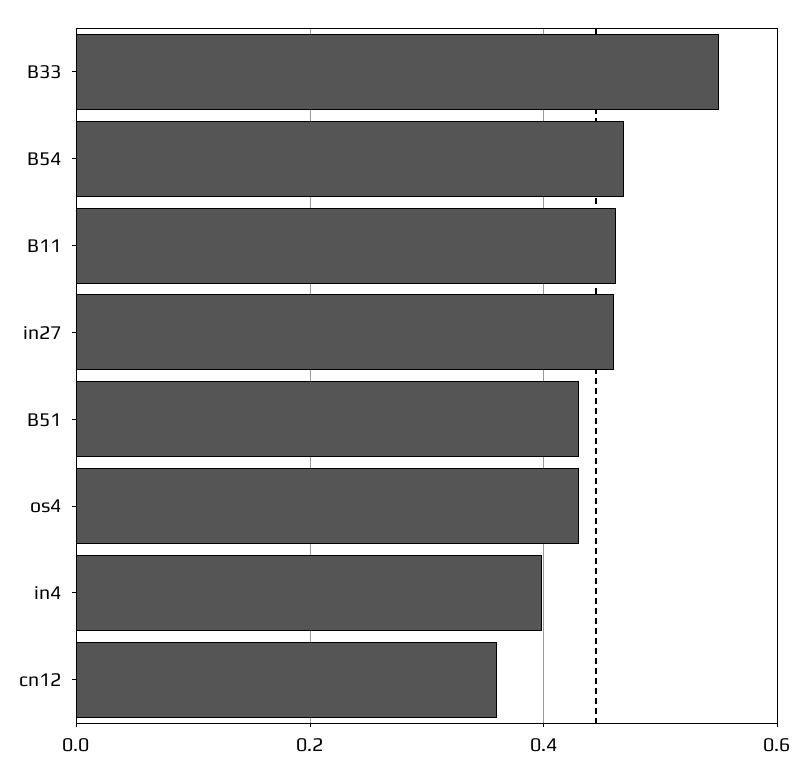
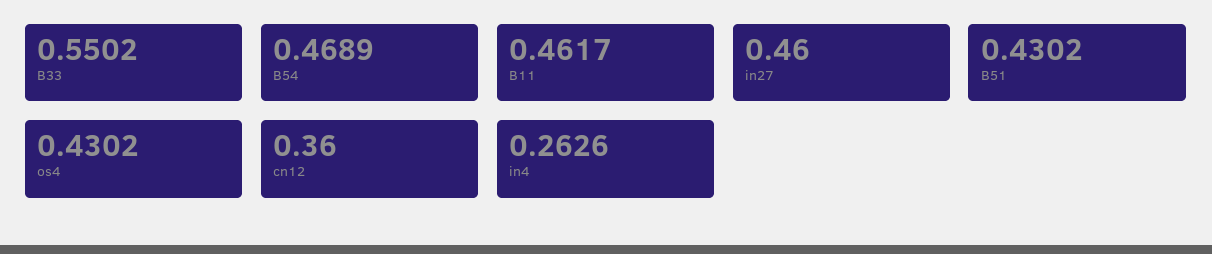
  {
    "B33": 0.5502,
    "B54": 0.4689,
    "B11": 0.4617,
    "in27": 0.46,
    "B51": 0.4302,
    "os4": 0.4302,
-   "in4": 0.4,
+   "in4": 0.2626,
    "cn12": 0.36
  }

